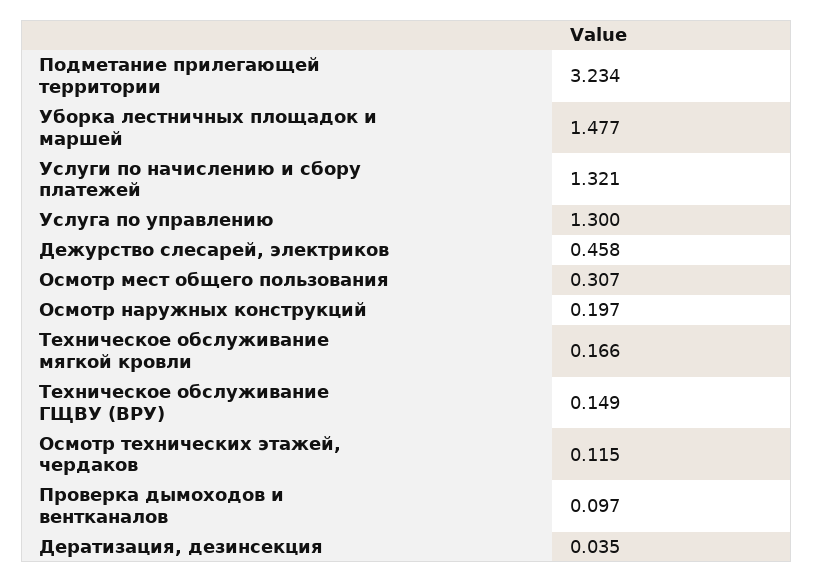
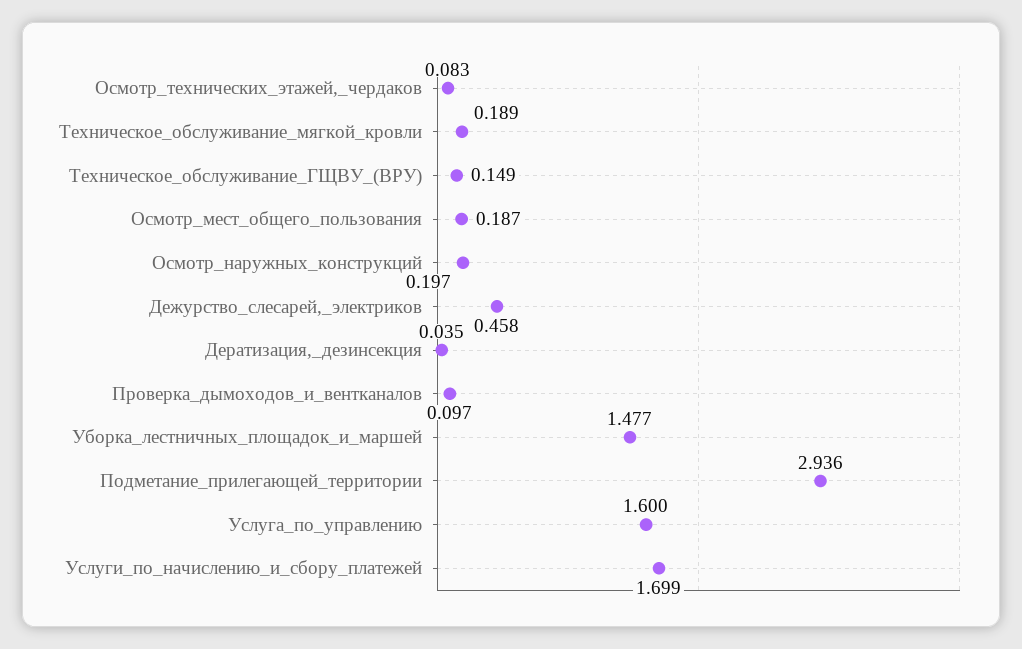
  {
-   "Подметание прилегающей территории": 3.234,
+   "Подметание прилегающей территории": 2.936,
    "Уборка лестничных площадок и маршей": 1.477,
-   "Услуги по начислению и сбору платежей": 1.321,
+   "Услуги по начислению и сбору платежей": 1.699,
-   "Услуга по управлению": 1.3,
+   "Услуга по управлению": 1.6,
    "Дежурство слесарей, электриков": 0.458,
-   "Осмотр мест общего пользования": 0.307,
+   "Осмотр мест общего пользования": 0.187,
    "Осмотр наружных конструкций": 0.197,
-   "Техническое обслуживание мягкой кровли": 0.166,
+   "Техническое обслуживание мягкой кровли": 0.189,
    "Техническое обслуживание ГЩВУ (ВРУ)": 0.149,
-   "Осмотр технических этажей, чердаков": 0.115,
+   "Осмотр технических этажей, чердаков": 0.083,
    "Проверка дымоходов и вентканалов": 0.097,
    "Дератизация, дезинсекция": 0.035
  }

